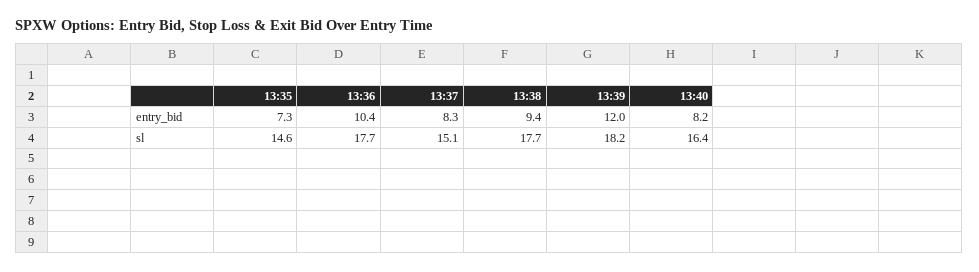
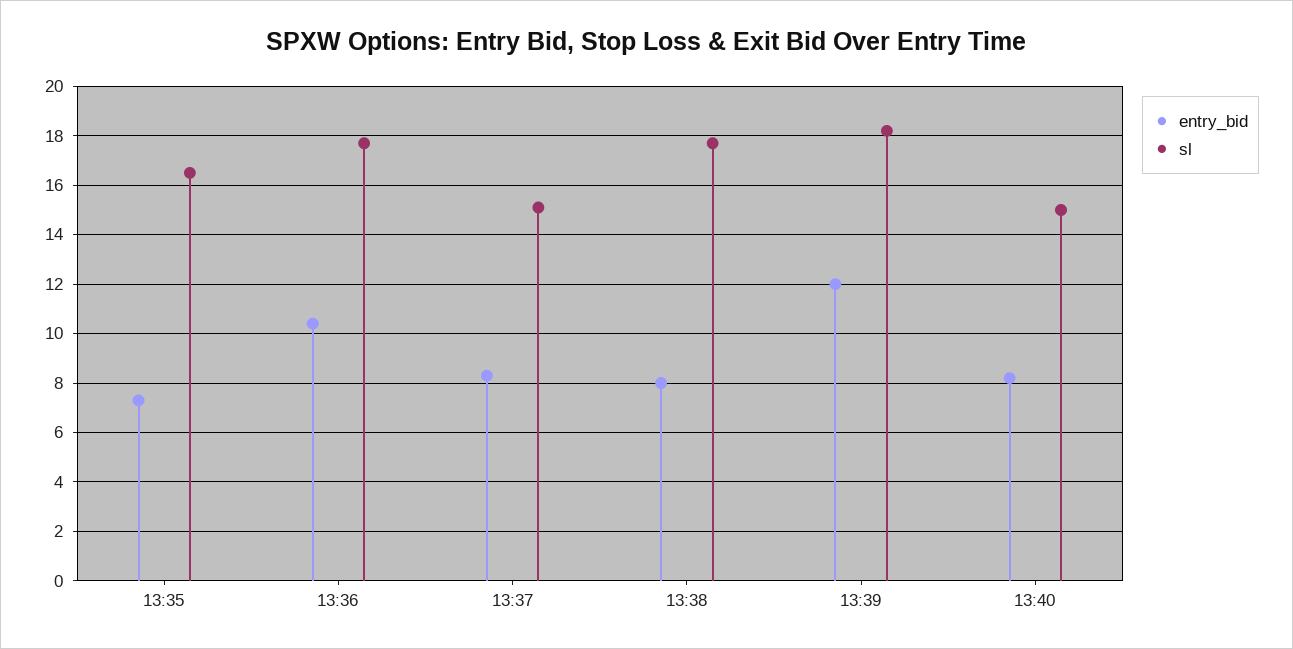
  {
    "entry_bid": {
      "13:35": 7.3,
      "13:36": 10.4,
      "13:37": 8.3,
-     "13:38": 9.4,
+     "13:38": 8,
      "13:39": 12,
      "13:40": 8.2
    },
    "sl": {
-     "13:35": 14.6,
+     "13:35": 16.5,
      "13:36": 17.7,
      "13:37": 15.1,
      "13:38": 17.7,
      "13:39": 18.2,
-     "13:40": 16.4
+     "13:40": 15
    }
  }

